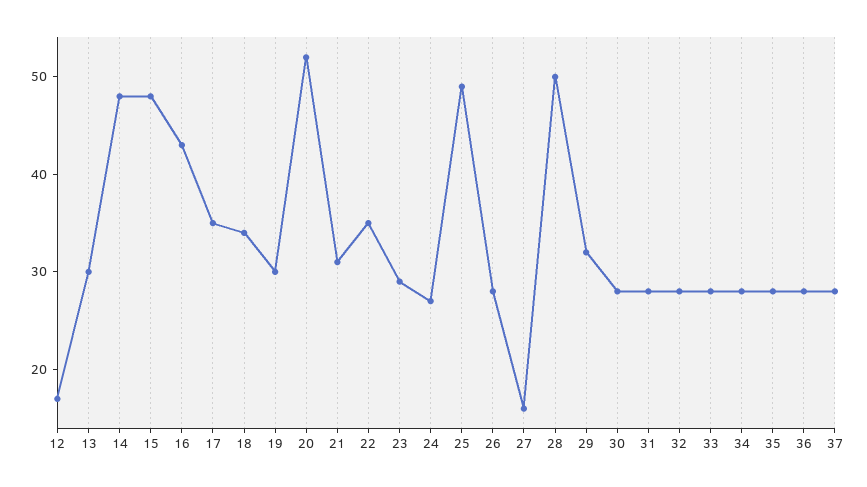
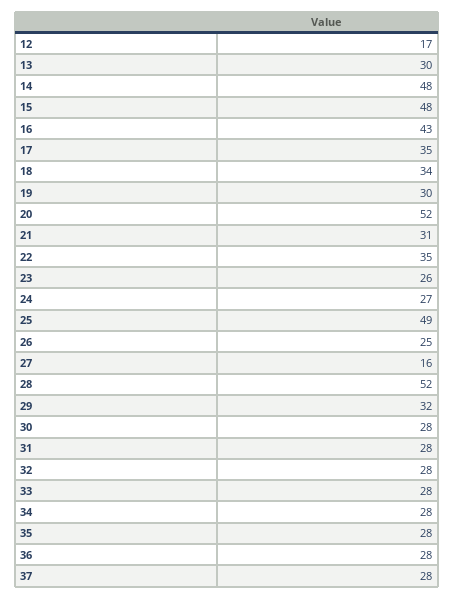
  {
    "12": 17,
    "13": 30,
    "14": 48,
    "15": 48,
    "16": 43,
    "17": 35,
    "18": 34,
    "19": 30,
    "20": 52,
    "21": 31,
    "22": 35,
-   "23": 29,
+   "23": 26,
    "24": 27,
    "25": 49,
-   "26": 28,
+   "26": 25,
    "27": 16,
-   "28": 50,
+   "28": 52,
    "29": 32,
    "30": 28,
    "31": 28,
    "32": 28,
    "33": 28,
    "34": 28,
    "35": 28,
    "36": 28,
    "37": 28
  }

